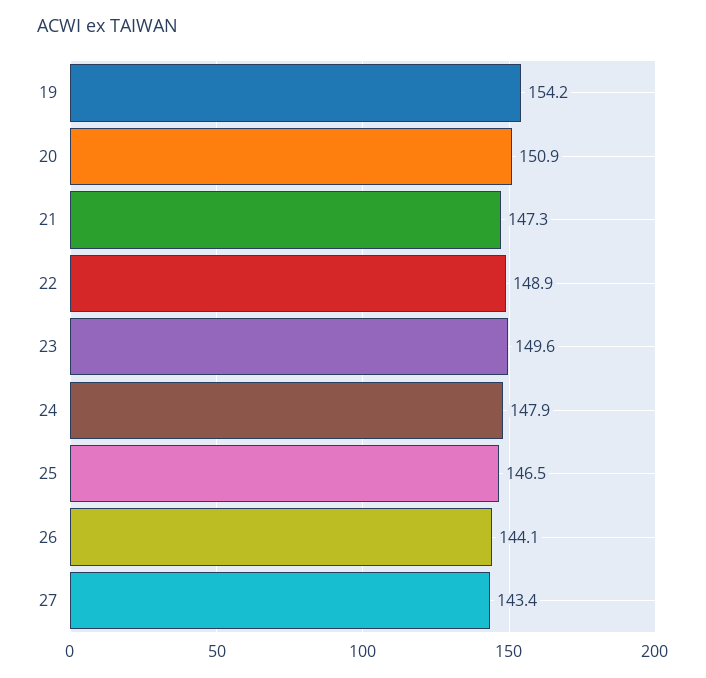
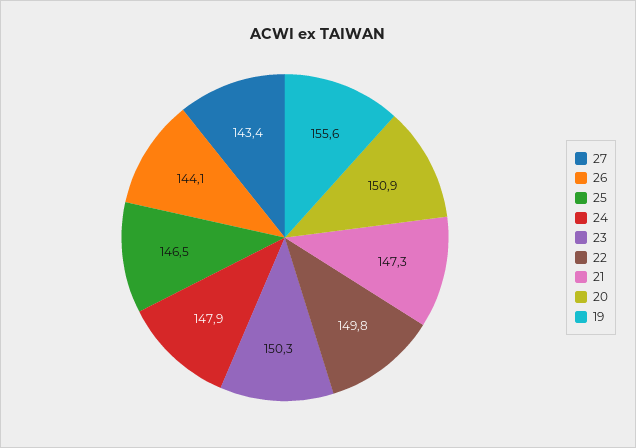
  {
-   "19": 154.2,
+   "19": 155.6,
    "20": 150.9,
    "21": 147.3,
-   "22": 148.9,
+   "22": 149.8,
-   "23": 149.6,
+   "23": 150.3,
    "24": 147.9,
    "25": 146.5,
    "26": 144.1,
    "27": 143.4
  }

